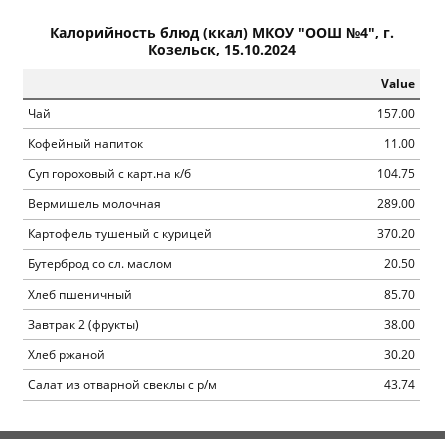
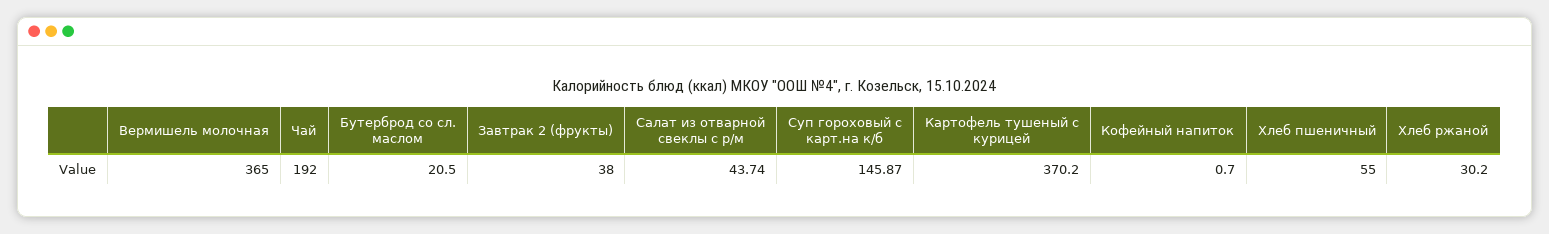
  {
-   "Чай": 157,
+   "Чай": 192,
-   "Кофейный напиток": 11,
+   "Кофейный напиток": 0.7,
-   "Суп гороховый с карт.на к/б": 104.75,
+   "Суп гороховый с карт.на к/б": 145.87,
-   "Вермишель молочная": 289,
+   "Вермишель молочная": 365,
    "Картофель тушеный с курицей": 370.2,
    "Бутерброд со сл. маслом": 20.5,
-   "Хлеб пшеничный": 85.7,
+   "Хлеб пшеничный": 55,
    "Завтрак 2 (фрукты)": 38,
    "Хлеб ржаной": 30.2,
    "Салат из отварной свеклы с р/м": 43.74
  }

